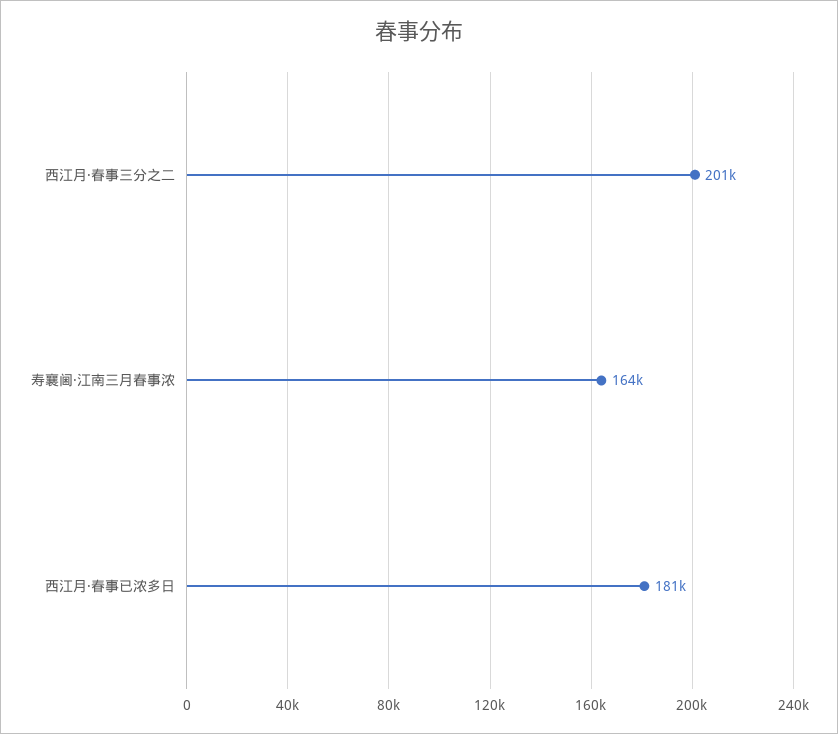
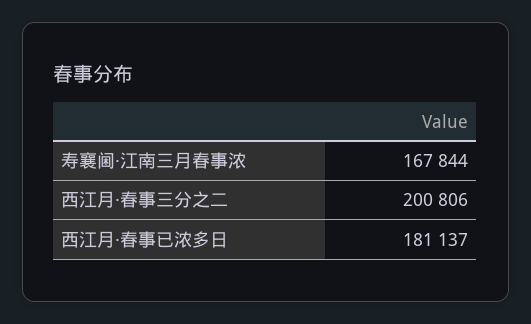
  {
    "西江月·春事三分之二": 200806,
-   "寿襄阃·江南三月春事浓": 164000,
+   "寿襄阃·江南三月春事浓": 167844,
    "西江月·春事已浓多日": 181137
  }

